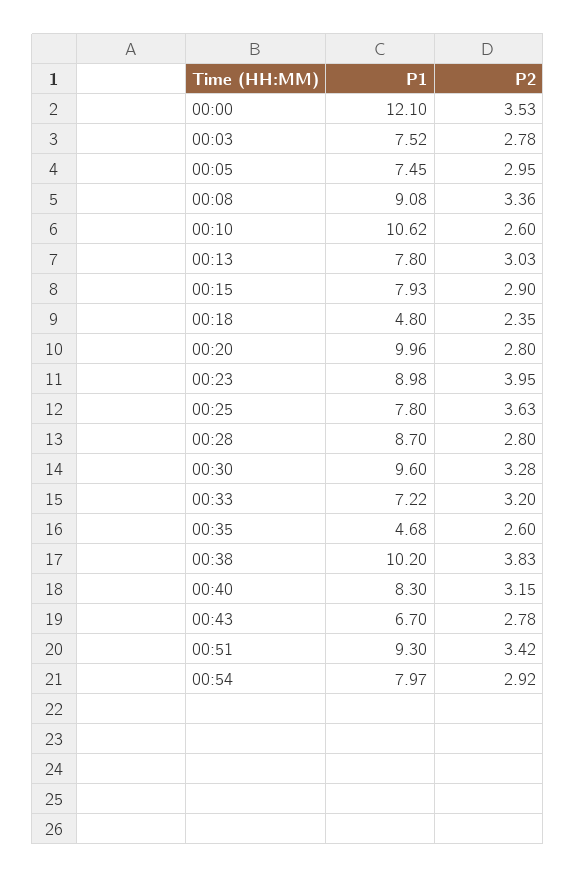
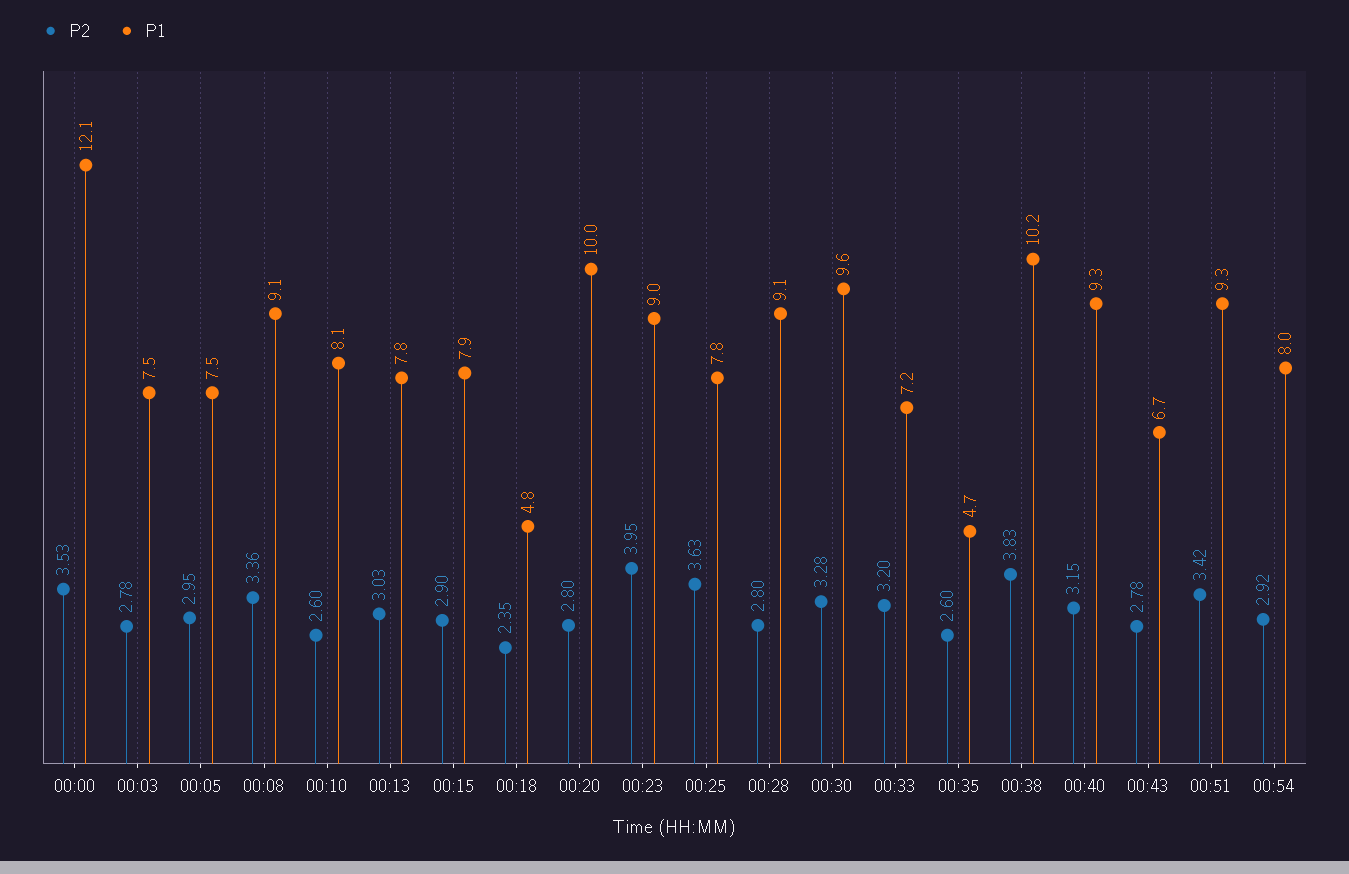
  {
    "P1": {
      "00:00": 12.1,
      "00:03": 7.52,
      "00:05": 7.45,
      "00:08": 9.08,
-     "00:10": 10.62,
+     "00:10": 8.1,
      "00:13": 7.8,
      "00:15": 7.93,
      "00:18": 4.8,
      "00:20": 9.96,
      "00:23": 8.98,
      "00:25": 7.8,
-     "00:28": 8.7,
+     "00:28": 9.1,
      "00:30": 9.6,
      "00:33": 7.22,
      "00:35": 4.68,
      "00:38": 10.2,
-     "00:40": 8.3,
+     "00:40": 9.3,
      "00:43": 6.7,
      "00:51": 9.3,
      "00:54": 7.97
    },
    "P2": {
      "00:00": 3.53,
      "00:03": 2.78,
      "00:05": 2.95,
      "00:08": 3.36,
      "00:10": 2.6,
      "00:13": 3.03,
      "00:15": 2.9,
      "00:18": 2.35,
      "00:20": 2.8,
      "00:23": 3.95,
      "00:25": 3.63,
      "00:28": 2.8,
      "00:30": 3.28,
      "00:33": 3.2,
      "00:35": 2.6,
      "00:38": 3.83,
      "00:40": 3.15,
      "00:43": 2.78,
      "00:51": 3.42,
      "00:54": 2.92
    }
  }

